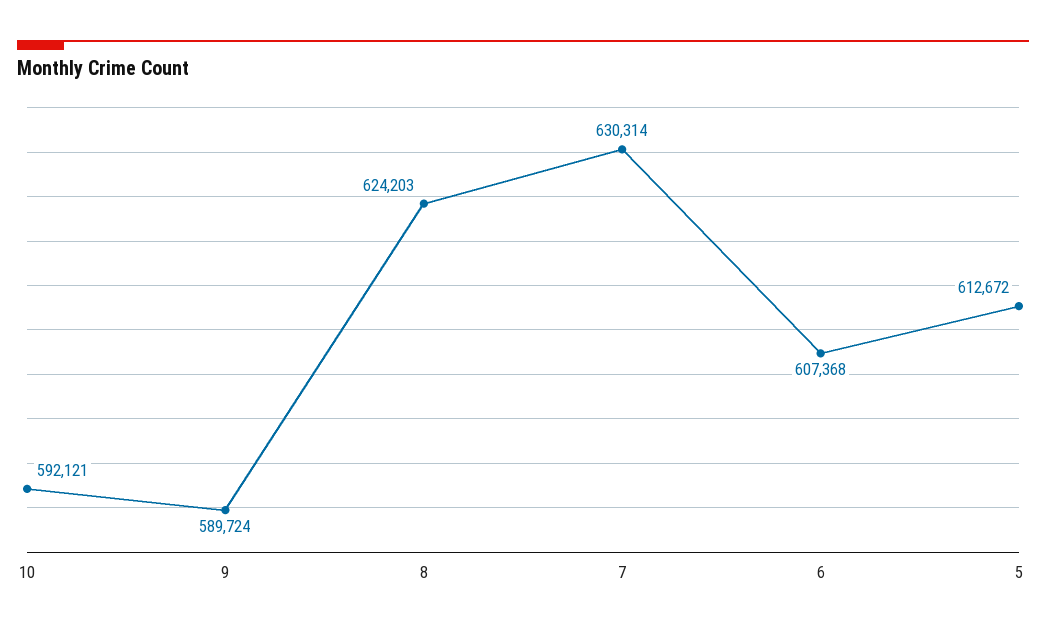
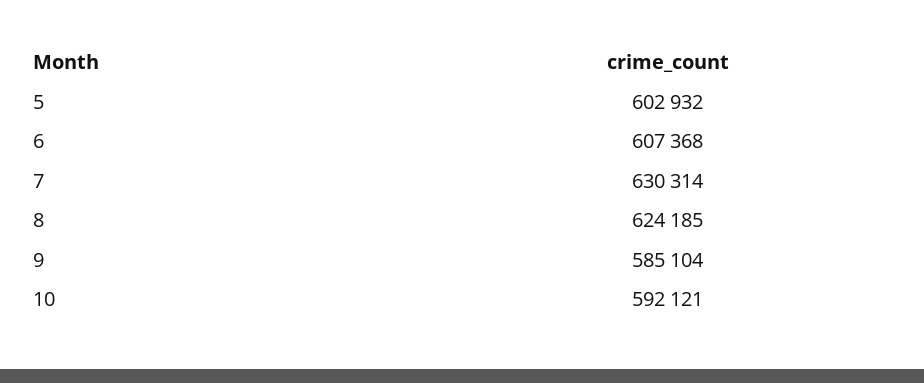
  {
    "10": 592121,
-   "9": 589724,
+   "9": 585104,
-   "8": 624203,
+   "8": 624185,
    "7": 630314,
    "6": 607368,
-   "5": 612672
+   "5": 602932
  }

